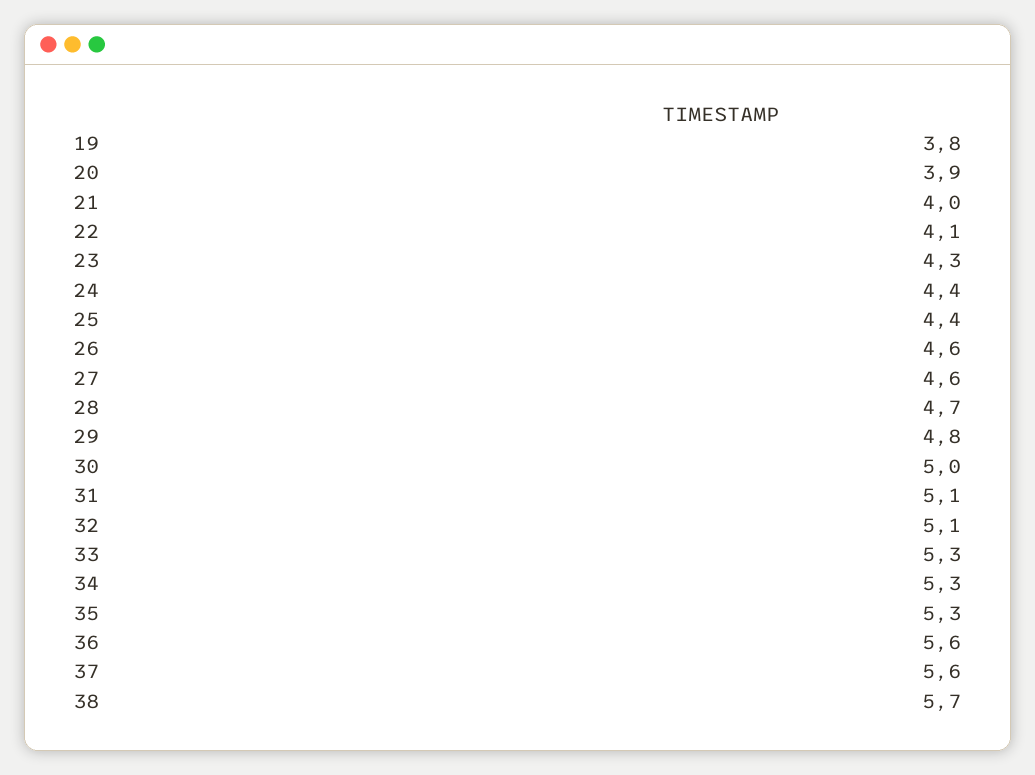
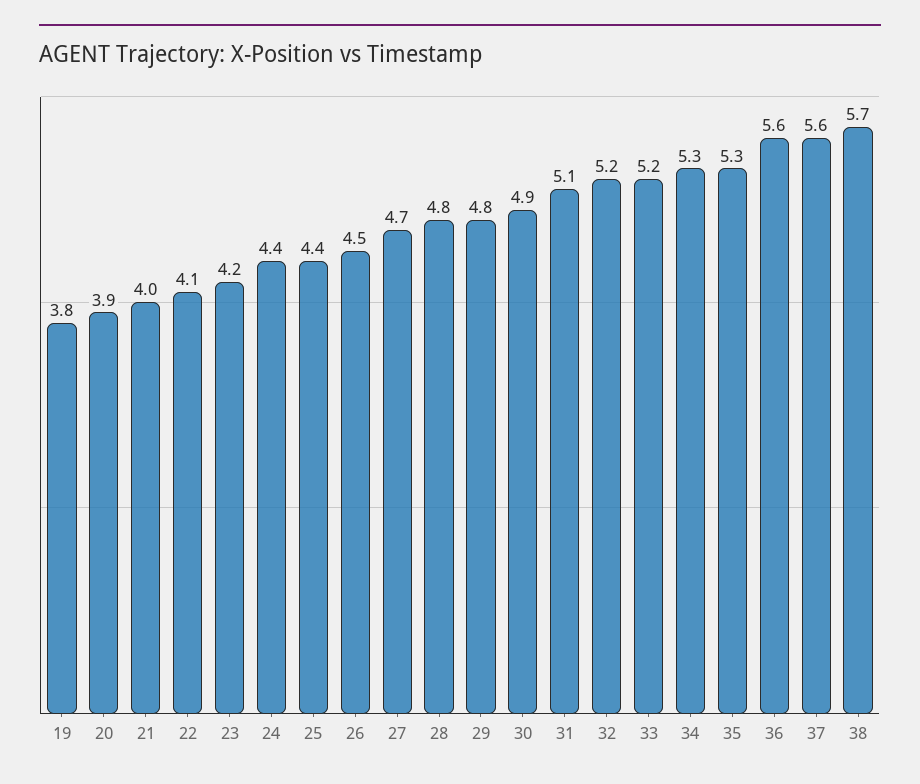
  {
    "19": 3.8,
    "20": 3.9,
    "21": 4,
    "22": 4.1,
-   "23": 4.3,
+   "23": 4.2,
    "24": 4.4,
    "25": 4.4,
-   "26": 4.6,
+   "26": 4.5,
-   "27": 4.6,
+   "27": 4.7,
-   "28": 4.7,
+   "28": 4.8,
    "29": 4.8,
-   "30": 5,
+   "30": 4.9,
    "31": 5.1,
-   "32": 5.1,
+   "32": 5.2,
-   "33": 5.3,
+   "33": 5.2,
    "34": 5.3,
    "35": 5.3,
    "36": 5.6,
    "37": 5.6,
    "38": 5.7
  }

